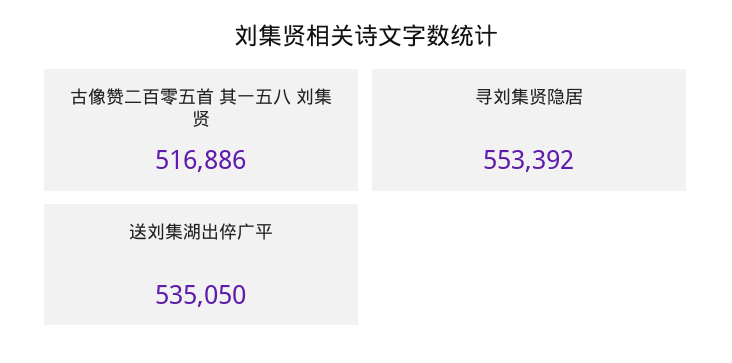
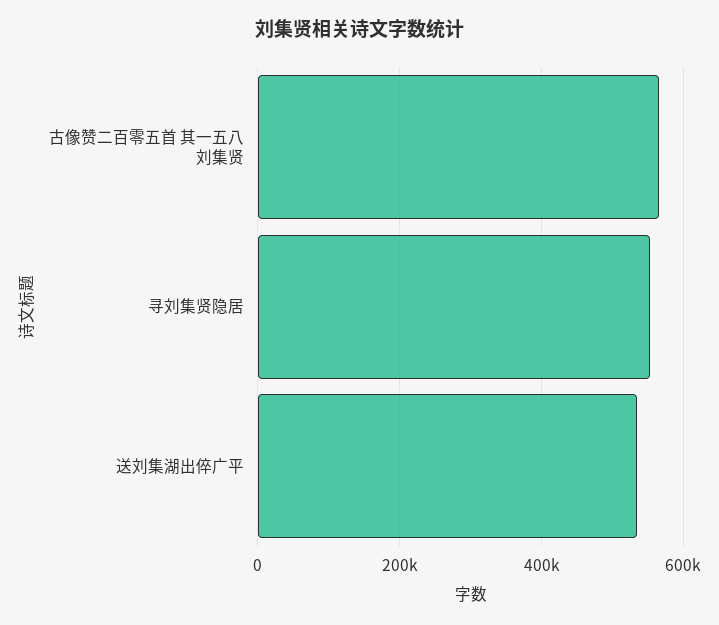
  {
-   "古像赞二百零五首 其一五八 刘集贤": 516886,
+   "古像赞二百零五首 其一五八 刘集贤": 560000,
    "寻刘集贤隐居": 553392,
    "送刘集湖出倅广平": 535050
  }

